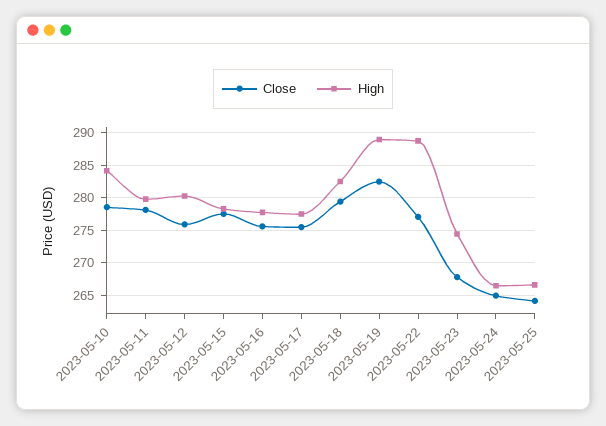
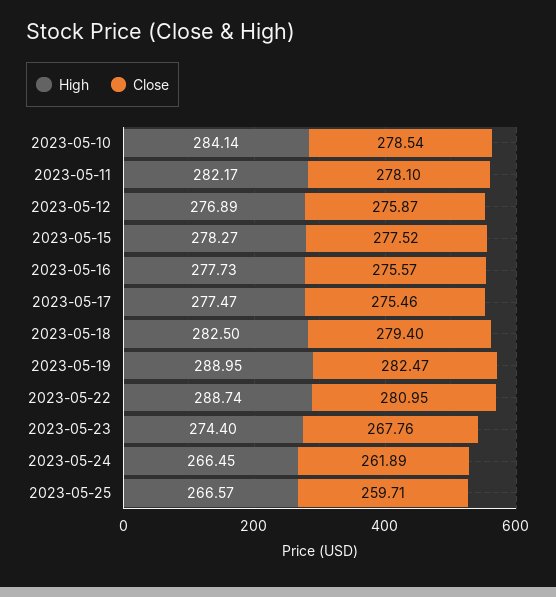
  {
    "Close": {
      "2023-05-10": 278.54,
      "2023-05-11": 278.1,
      "2023-05-12": 275.87,
      "2023-05-15": 277.52,
      "2023-05-16": 275.57,
      "2023-05-17": 275.46,
      "2023-05-18": 279.4,
      "2023-05-19": 282.47,
-     "2023-05-22": 277,
+     "2023-05-22": 280.95,
      "2023-05-23": 267.76,
-     "2023-05-24": 265,
+     "2023-05-24": 261.89,
-     "2023-05-25": 264
+     "2023-05-25": 259.71
    },
    "High": {
      "2023-05-10": 284.14,
-     "2023-05-11": 280,
+     "2023-05-11": 282.17,
-     "2023-05-12": 280,
+     "2023-05-12": 276.89,
      "2023-05-15": 278.27,
      "2023-05-16": 277.73,
      "2023-05-17": 277.47,
      "2023-05-18": 282.5,
      "2023-05-19": 288.95,
      "2023-05-22": 288.74,
      "2023-05-23": 274.4,
      "2023-05-24": 266.45,
      "2023-05-25": 266.57
    }
  }

